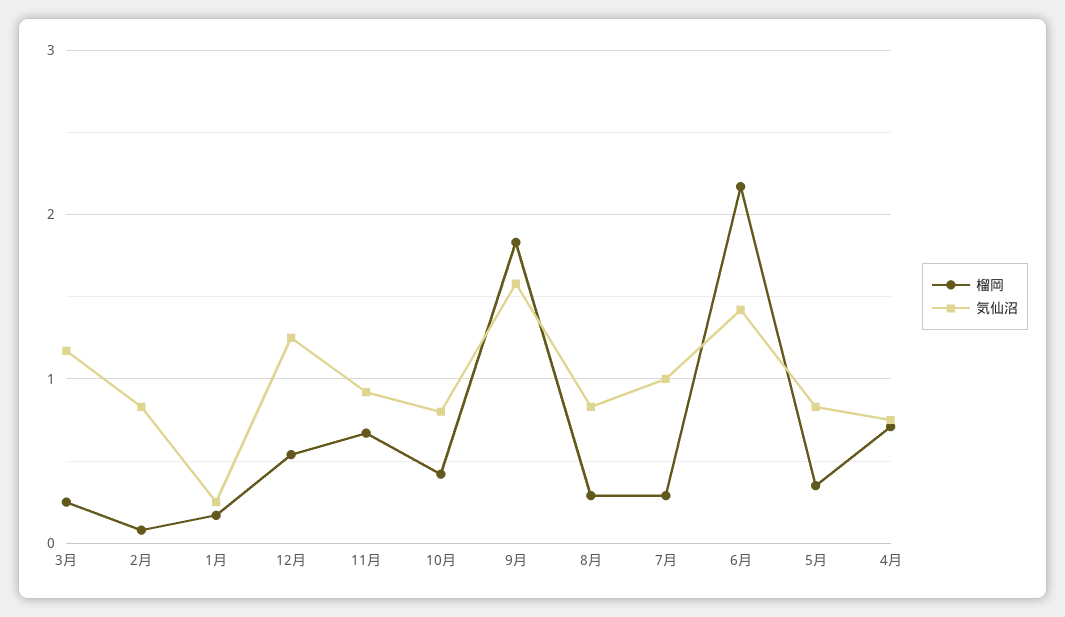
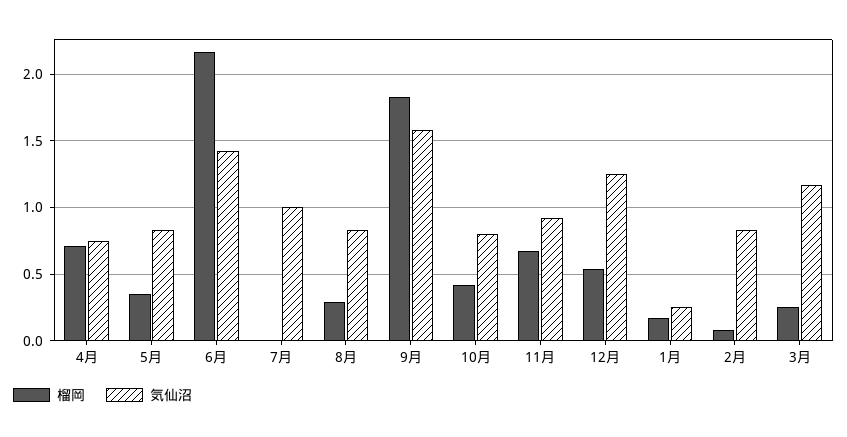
  {
    "榴岡": {
      "3月": 0.25,
      "2月": 0.1,
      "1月": 0.15,
      "12月": 0.55,
      "11月": 0.65,
      "10月": 0.4,
      "9月": 1.85,
      "8月": 0.3,
-     "7月": 0.3,
+     "7月": 0,
      "6月": 2.15,
      "5月": 0.35,
      "4月": 0.7
    },
    "気仙沼": {
      "3月": 1.15,
      "2月": 0.85,
      "1月": 0.25,
      "12月": 1.25,
      "11月": 0.9,
      "10月": 0.8,
      "9月": 1.6,
      "8月": 0.85,
      "7月": 1,
      "6月": 1.4,
      "5月": 0.85,
      "4月": 0.75
    }
  }

